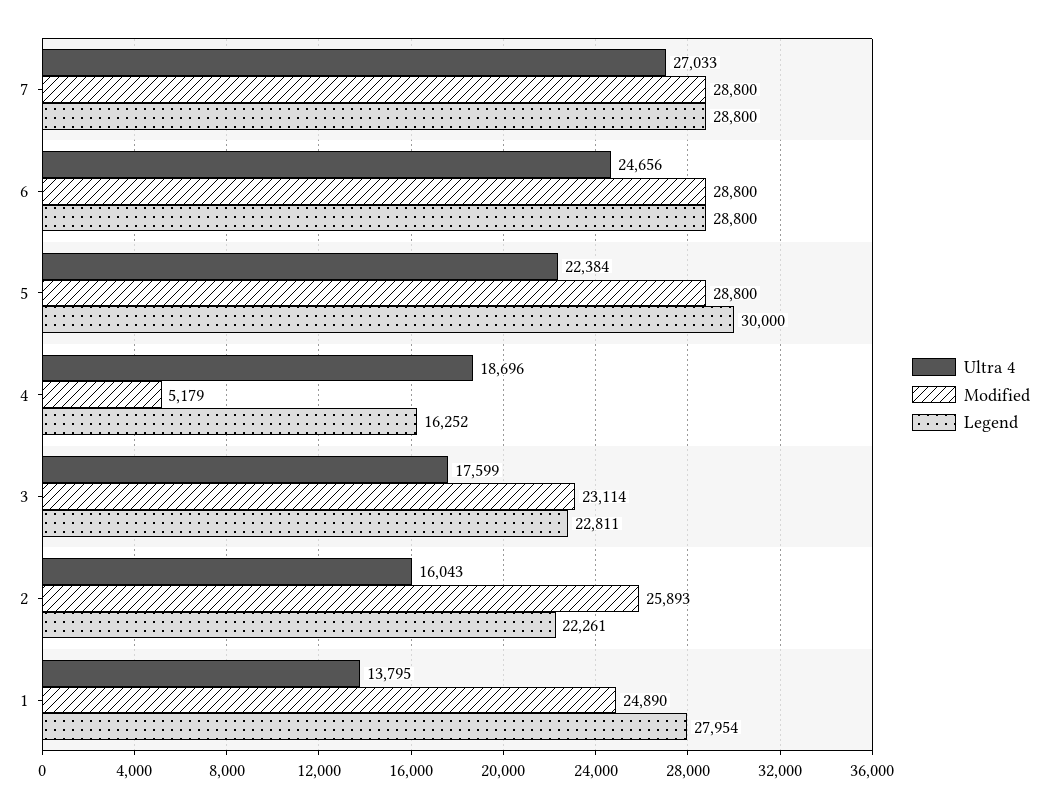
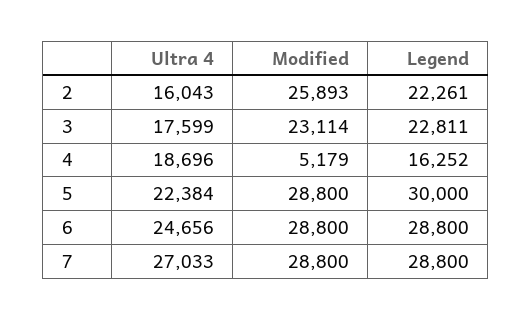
  {
    "Ultra 4": {
      "7": 27033,
      "6": 24656,
      "5": 22384,
      "4": 18696,
      "3": 17599,
-     "2": 16043,
+     "2": 16043
-     "1": 13795
    },
    "Modified": {
      "7": 28800,
      "6": 28800,
      "5": 28800,
      "4": 5179,
      "3": 23114,
-     "2": 25893,
+     "2": 25893
-     "1": 24890
    },
    "Legend": {
      "7": 28800,
      "6": 28800,
      "5": 30000,
      "4": 16252,
      "3": 22811,
-     "2": 22261,
+     "2": 22261
-     "1": 27954
    }
  }

